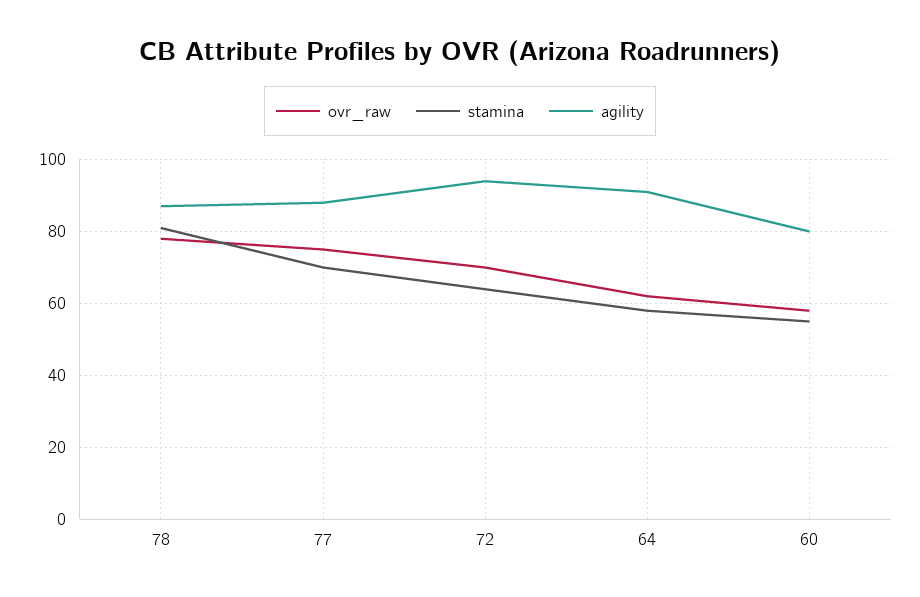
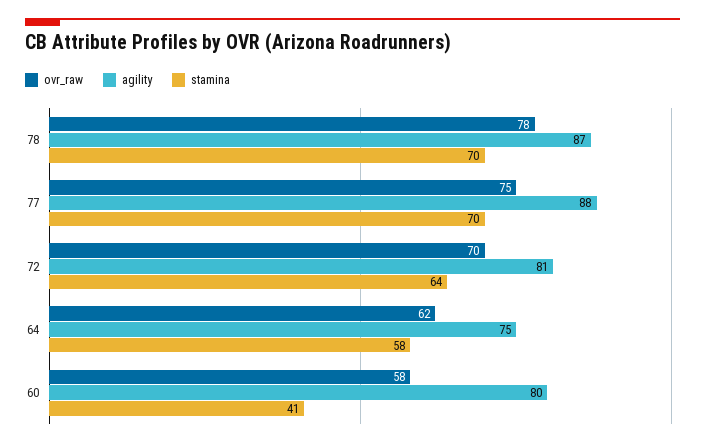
  {
    "ovr_raw": {
      "78": 78,
      "77": 75,
      "72": 70,
      "64": 62,
      "60": 58
    },
    "stamina": {
-     "78": 80,
+     "78": 70,
      "77": 70,
      "72": 64,
      "64": 58,
-     "60": 55
+     "60": 41
    },
    "agility": {
      "78": 87,
      "77": 88,
-     "72": 95,
+     "72": 81,
-     "64": 90,
+     "64": 75,
      "60": 80
    }
  }

